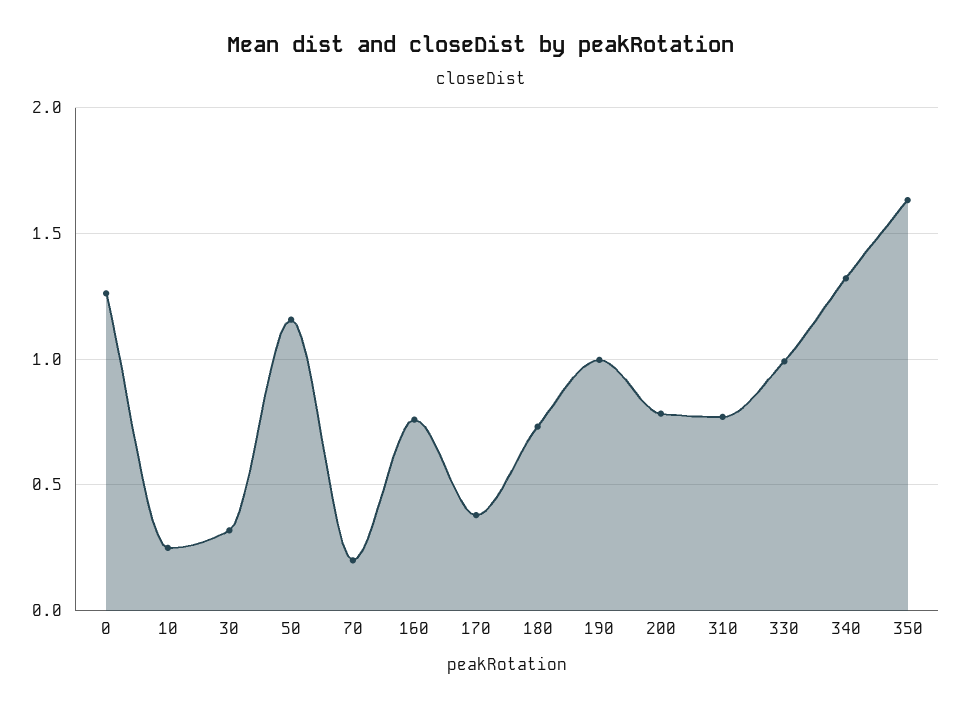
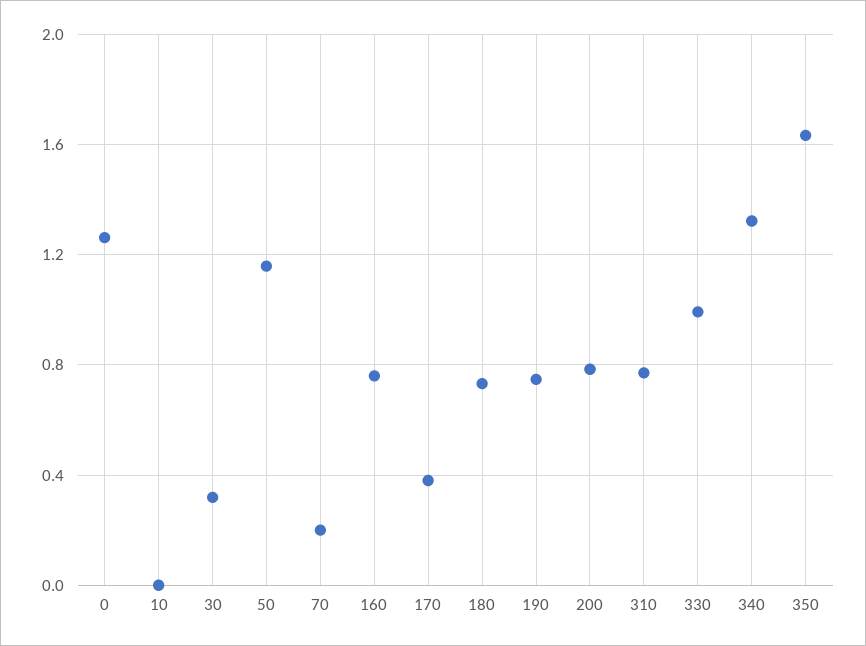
  {
    "0": 1.25,
-   "10": 0.25,
+   "10": 0,
    "30": 0.3,
    "50": 1.15,
    "70": 0.2,
    "160": 0.75,
    "170": 0.4,
    "180": 0.75,
-   "190": 1,
+   "190": 0.75,
    "200": 0.8,
    "310": 0.75,
    "330": 1,
    "340": 1.3,
    "350": 1.65
  }

